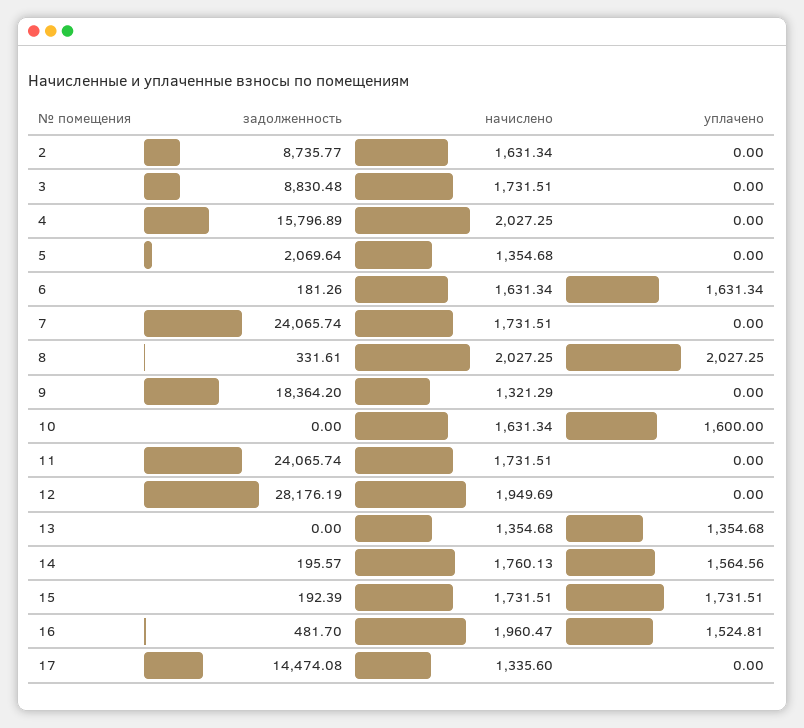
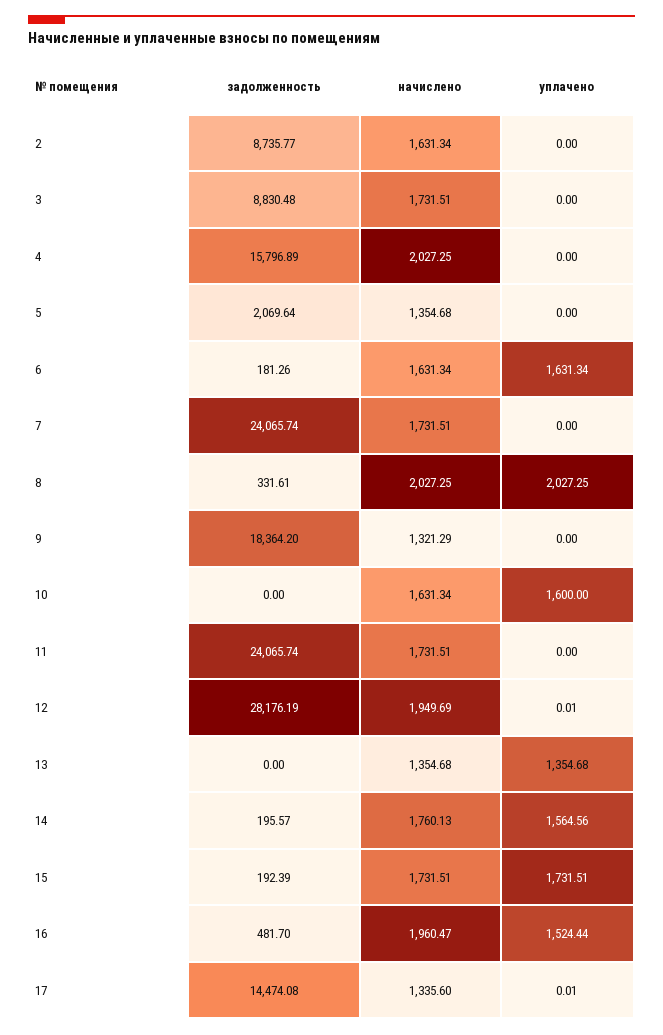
  {
    "задолженность": {
      "2": 8735.77,
      "3": 8830.48,
      "4": 15796.89,
      "5": 2069.64,
      "6": 181.26,
      "7": 24065.74,
      "8": 331.61,
      "9": 18364.2,
      "10": 0,
      "11": 24065.74,
      "12": 28176.19,
      "13": 0,
      "14": 195.57,
      "15": 192.39,
      "16": 481.7,
      "17": 14474.08
    },
    "начислено": {
      "2": 1631.34,
      "3": 1731.51,
      "4": 2027.25,
      "5": 1354.68,
      "6": 1631.34,
      "7": 1731.51,
      "8": 2027.25,
      "9": 1321.29,
      "10": 1631.34,
      "11": 1731.51,
      "12": 1949.69,
      "13": 1354.68,
      "14": 1760.13,
      "15": 1731.51,
      "16": 1960.47,
      "17": 1335.6
    },
    "уплачено": {
      "2": 0,
      "3": 0,
      "4": 0,
      "5": 0,
      "6": 1631.34,
      "7": 0,
      "8": 2027.25,
      "9": 0,
      "10": 1600,
      "11": 0,
-     "12": 0,
+     "12": 0.01,
      "13": 1354.68,
      "14": 1564.56,
      "15": 1731.51,
-     "16": 1524.81,
+     "16": 1524.44,
-     "17": 0
+     "17": 0.01
    }
  }

